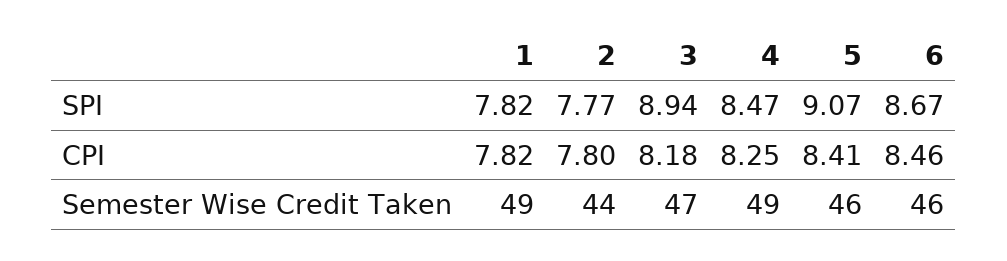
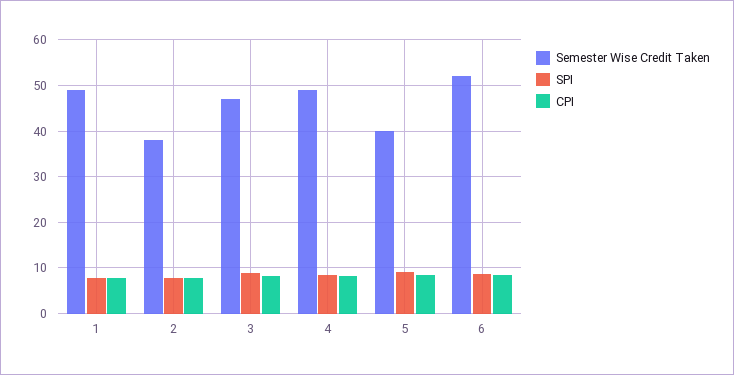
  {
    "SPI": {
      "1": 7.82,
      "2": 7.77,
      "3": 8.94,
      "4": 8.47,
      "5": 9.07,
      "6": 8.67
    },
    "CPI": {
      "1": 7.82,
      "2": 7.8,
      "3": 8.18,
      "4": 8.25,
      "5": 8.41,
      "6": 8.46
    },
    "Semester Wise Credit Taken": {
      "1": 49,
-     "2": 44,
+     "2": 38,
      "3": 47,
      "4": 49,
-     "5": 46,
+     "5": 40,
-     "6": 46
+     "6": 52
    }
  }

